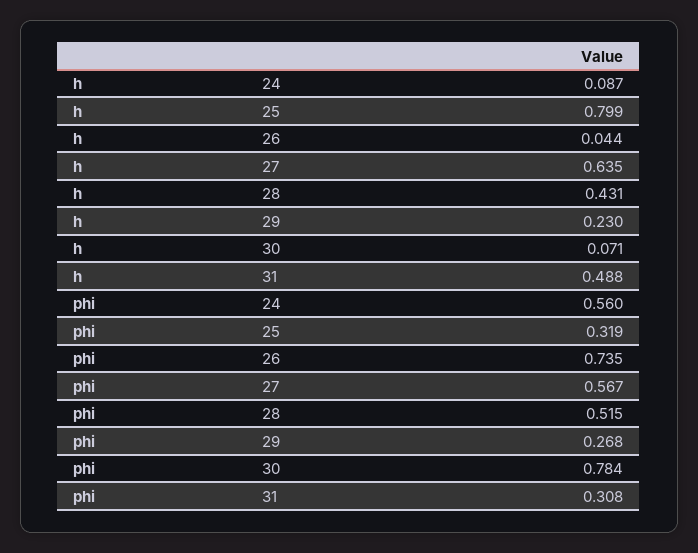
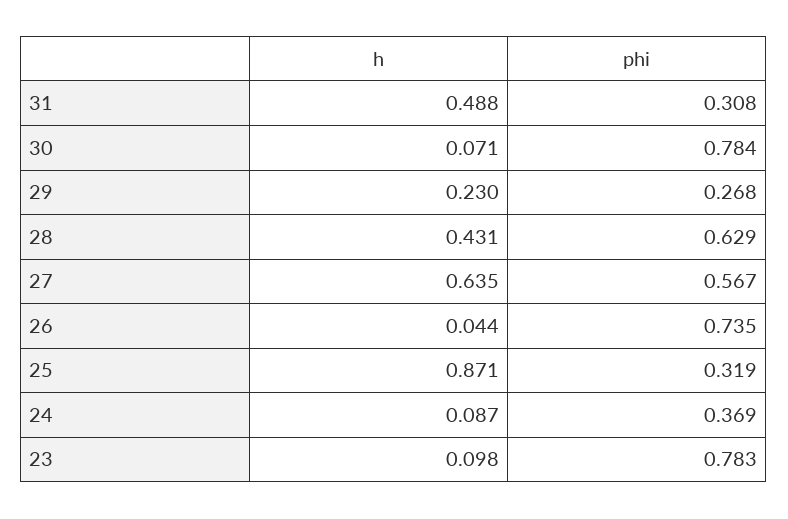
  {
    "h": {
      "24": 0.087,
-     "25": 0.799,
+     "25": 0.871,
      "26": 0.044,
      "27": 0.635,
      "28": 0.431,
      "29": 0.23,
      "30": 0.071,
-     "31": 0.488
+     "31": 0.488,
+     "23": 0.098
    },
    "phi": {
-     "24": 0.56,
+     "24": 0.369,
      "25": 0.319,
      "26": 0.735,
      "27": 0.567,
-     "28": 0.515,
+     "28": 0.629,
      "29": 0.268,
      "30": 0.784,
-     "31": 0.308
+     "31": 0.308,
+     "23": 0.783
    }
  }

